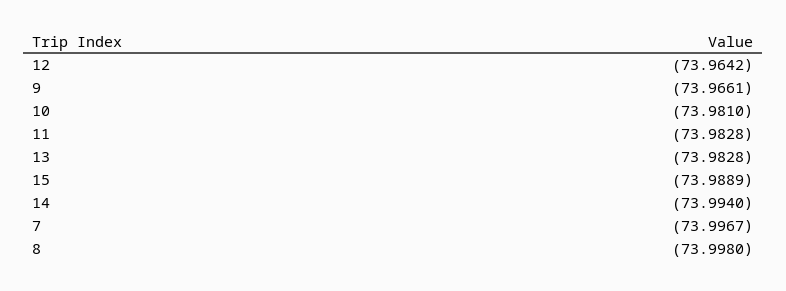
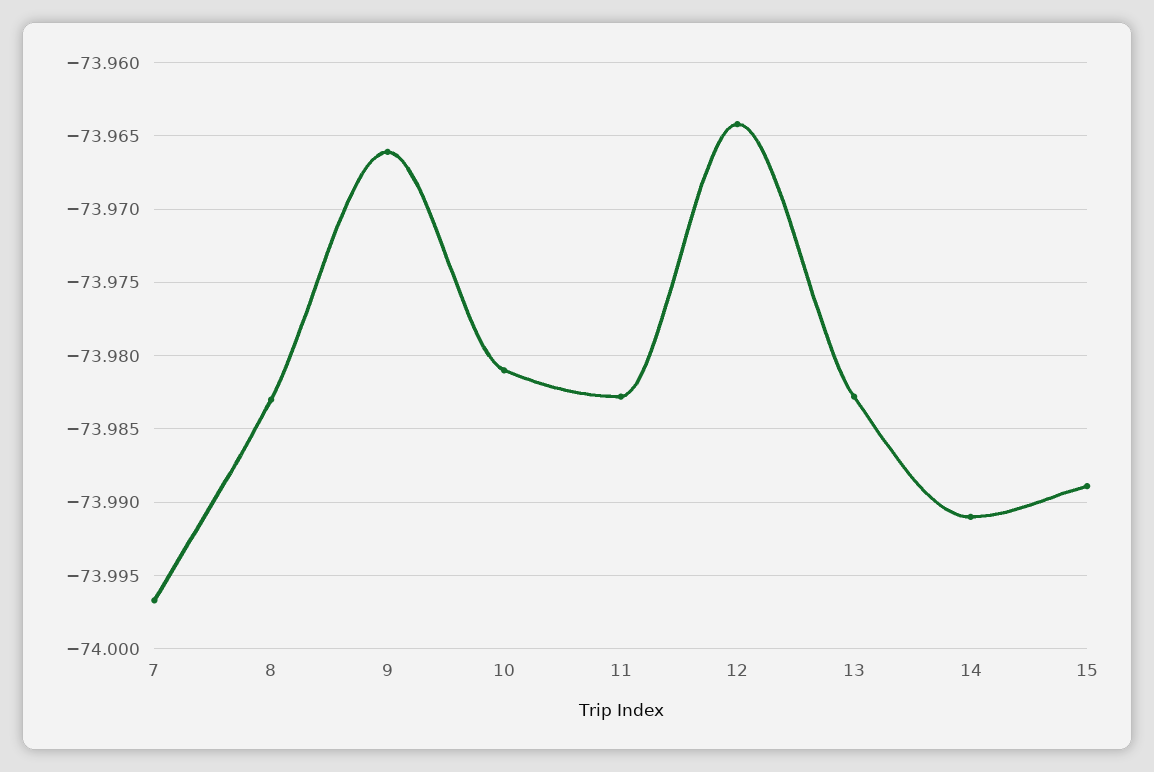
  {
    "12": -73.9642,
    "9": -73.9661,
    "10": -73.981,
    "11": -73.9828,
    "13": -73.9828,
    "15": -73.9889,
-   "14": -73.994,
+   "14": -73.991,
    "7": -73.9967,
-   "8": -73.998
+   "8": -73.983
  }

